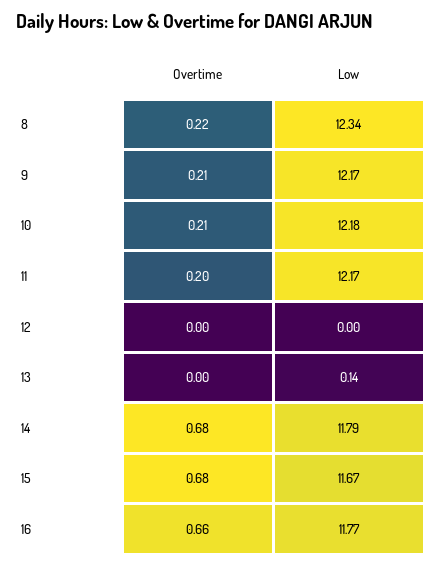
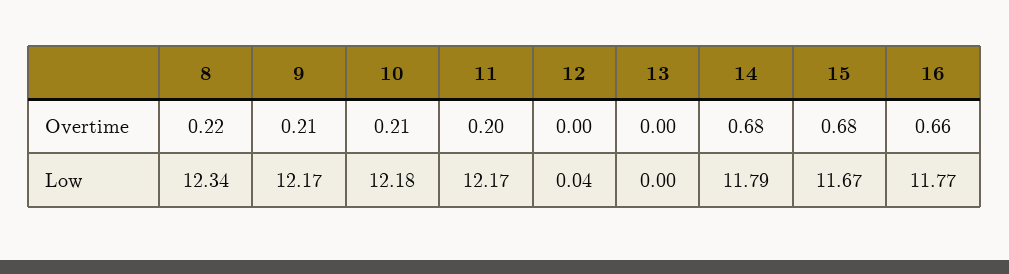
  {
    "Overtime": {
      "8": 0.22,
      "9": 0.21,
      "10": 0.21,
      "11": 0.2,
      "12": 0,
      "13": 0,
      "14": 0.68,
      "15": 0.68,
      "16": 0.66
    },
    "Low": {
      "8": 12.34,
      "9": 12.17,
      "10": 12.18,
      "11": 12.17,
-     "12": 0,
+     "12": 0.04,
-     "13": 0.14,
+     "13": 0,
      "14": 11.79,
      "15": 11.67,
      "16": 11.77
    }
  }

